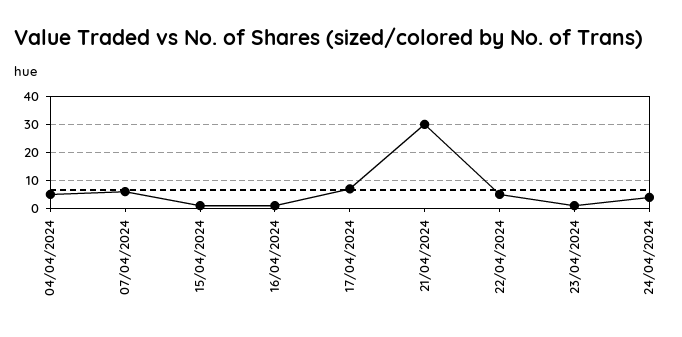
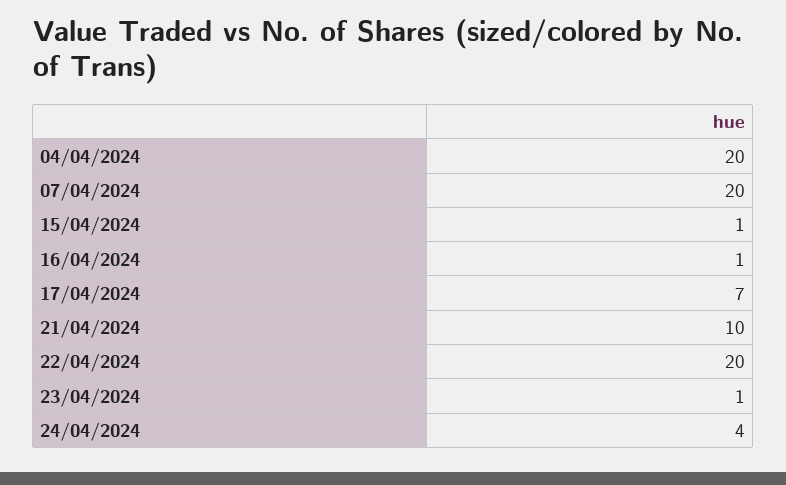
  {
-   "04/04/2024": 5,
+   "04/04/2024": 20,
-   "07/04/2024": 5,
+   "07/04/2024": 20,
    "15/04/2024": 1,
    "16/04/2024": 1,
    "17/04/2024": 7,
-   "21/04/2024": 30,
+   "21/04/2024": 10,
-   "22/04/2024": 5,
+   "22/04/2024": 20,
    "23/04/2024": 1,
    "24/04/2024": 4
  }

